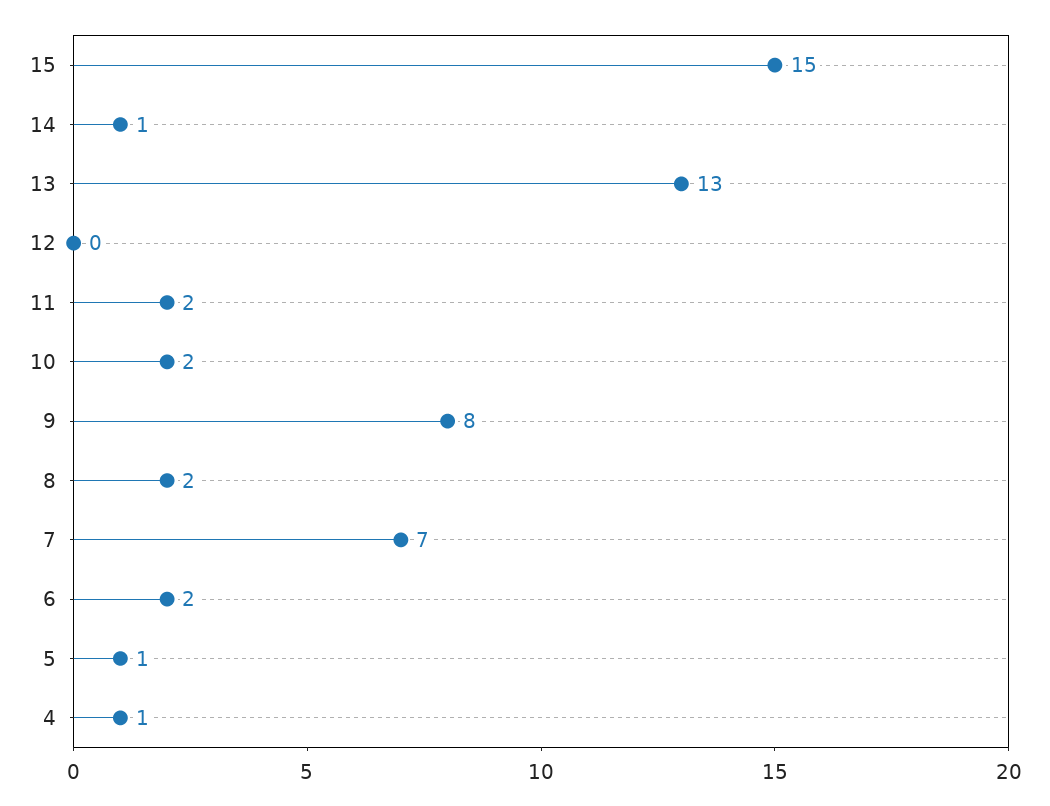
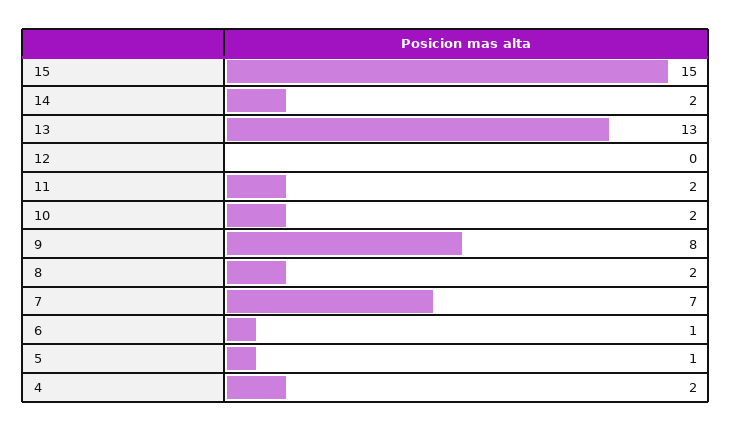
  {
    "15": 15,
-   "14": 1,
+   "14": 2,
    "13": 13,
    "12": 0,
    "11": 2,
    "10": 2,
    "9": 8,
    "8": 2,
    "7": 7,
-   "6": 2,
+   "6": 1,
    "5": 1,
-   "4": 1
+   "4": 2
  }

